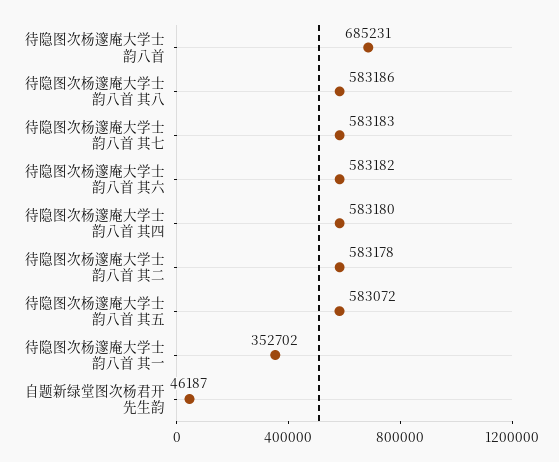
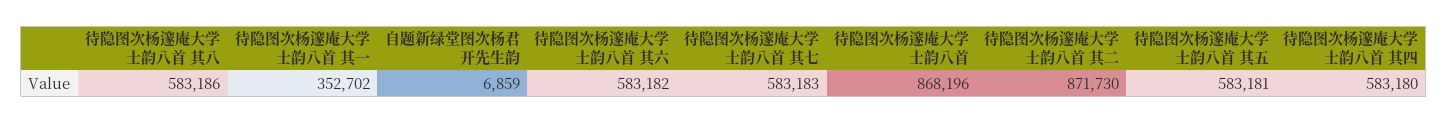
  {
-   "待隐图次杨邃庵大学士韵八首": 685231,
+   "待隐图次杨邃庵大学士韵八首": 868196,
    "待隐图次杨邃庵大学士韵八首 其八": 583186,
    "待隐图次杨邃庵大学士韵八首 其七": 583183,
    "待隐图次杨邃庵大学士韵八首 其六": 583182,
    "待隐图次杨邃庵大学士韵八首 其四": 583180,
-   "待隐图次杨邃庵大学士韵八首 其二": 583178,
+   "待隐图次杨邃庵大学士韵八首 其二": 871730,
-   "待隐图次杨邃庵大学士韵八首 其五": 583072,
+   "待隐图次杨邃庵大学士韵八首 其五": 583181,
    "待隐图次杨邃庵大学士韵八首 其一": 352702,
-   "自题新绿堂图次杨君开先生韵": 46187
+   "自题新绿堂图次杨君开先生韵": 6859
  }

